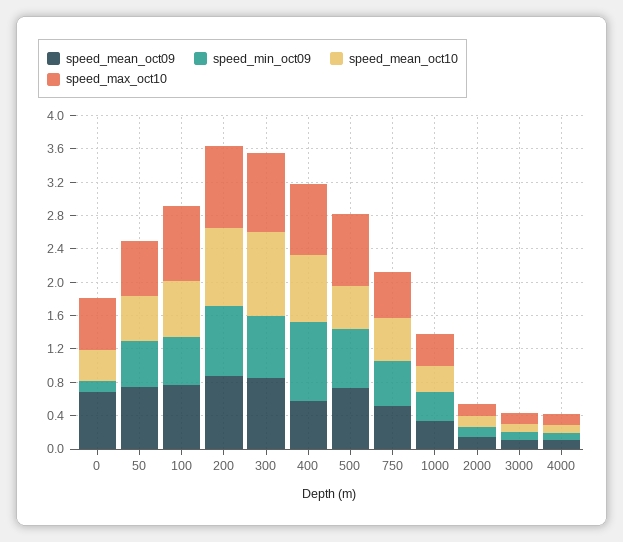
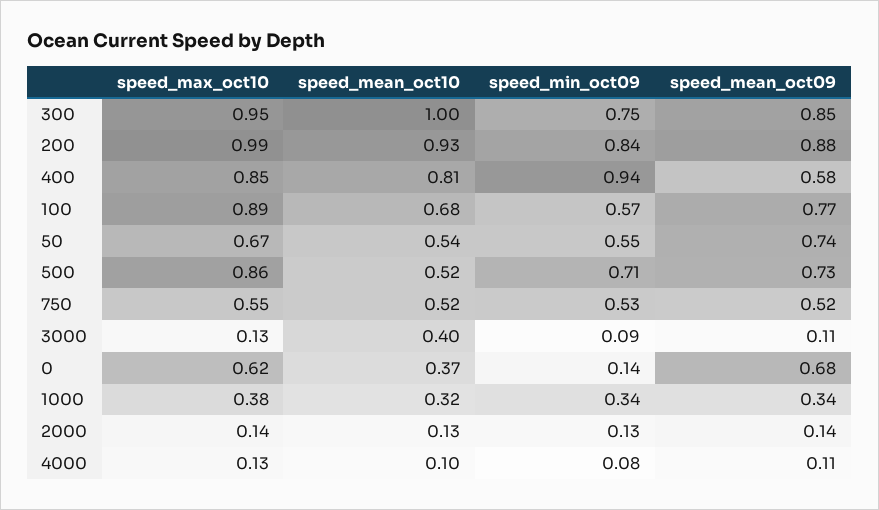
  {
    "speed_mean_oct09": {
      "0": 0.68,
      "50": 0.74,
      "100": 0.77,
      "200": 0.88,
      "300": 0.85,
      "400": 0.58,
      "500": 0.73,
      "750": 0.52,
      "1000": 0.34,
      "2000": 0.14,
      "3000": 0.11,
      "4000": 0.11
    },
    "speed_min_oct09": {
      "0": 0.14,
      "50": 0.55,
      "100": 0.57,
      "200": 0.84,
      "300": 0.75,
      "400": 0.94,
      "500": 0.71,
      "750": 0.53,
      "1000": 0.34,
      "2000": 0.13,
      "3000": 0.09,
      "4000": 0.08
    },
    "speed_mean_oct10": {
      "0": 0.37,
      "50": 0.54,
      "100": 0.68,
      "200": 0.93,
      "300": 1,
      "400": 0.81,
      "500": 0.52,
      "750": 0.52,
      "1000": 0.32,
      "2000": 0.13,
-     "3000": 0.1,
+     "3000": 0.4,
      "4000": 0.1
    },
    "speed_max_oct10": {
      "0": 0.62,
      "50": 0.67,
      "100": 0.89,
      "200": 0.99,
      "300": 0.95,
      "400": 0.85,
      "500": 0.86,
      "750": 0.55,
      "1000": 0.38,
      "2000": 0.14,
      "3000": 0.13,
      "4000": 0.13
    }
  }

